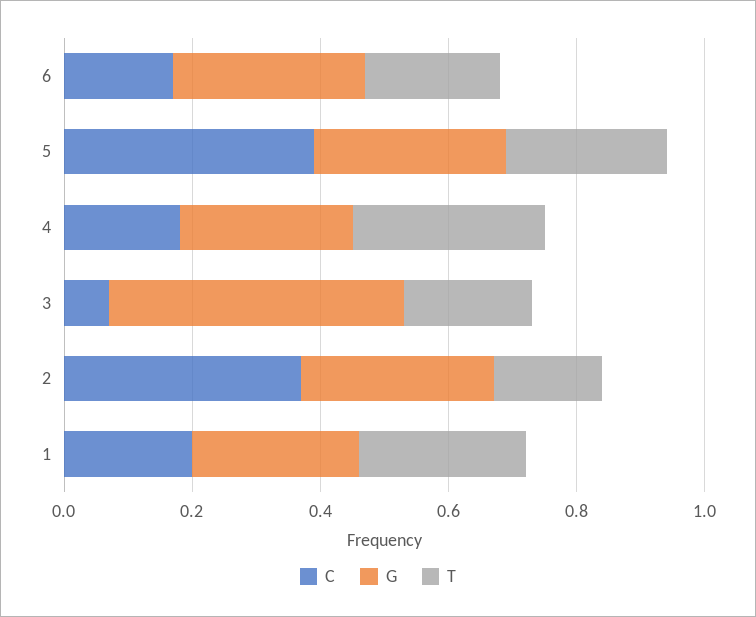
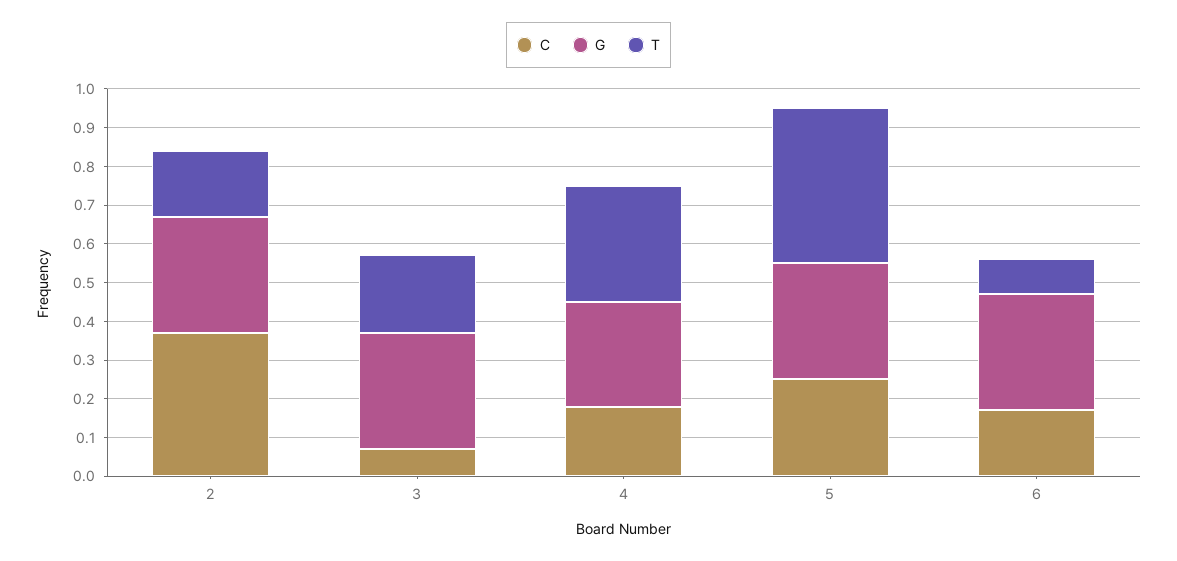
  {
    "C": {
      "6": 0.15,
-     "5": 0.4,
+     "5": 0.25,
      "4": 0.2,
      "3": 0.05,
-     "2": 0.35,
+     "2": 0.35
-     "1": 0.2
    },
    "G": {
      "6": 0.3,
      "5": 0.3,
      "4": 0.25,
-     "3": 0.45,
+     "3": 0.3,
-     "2": 0.3,
+     "2": 0.3
-     "1": 0.25
    },
    "T": {
-     "6": 0.2,
+     "6": 0.1,
-     "5": 0.25,
+     "5": 0.4,
      "4": 0.3,
      "3": 0.2,
-     "2": 0.15,
+     "2": 0.15
-     "1": 0.25
    }
  }

